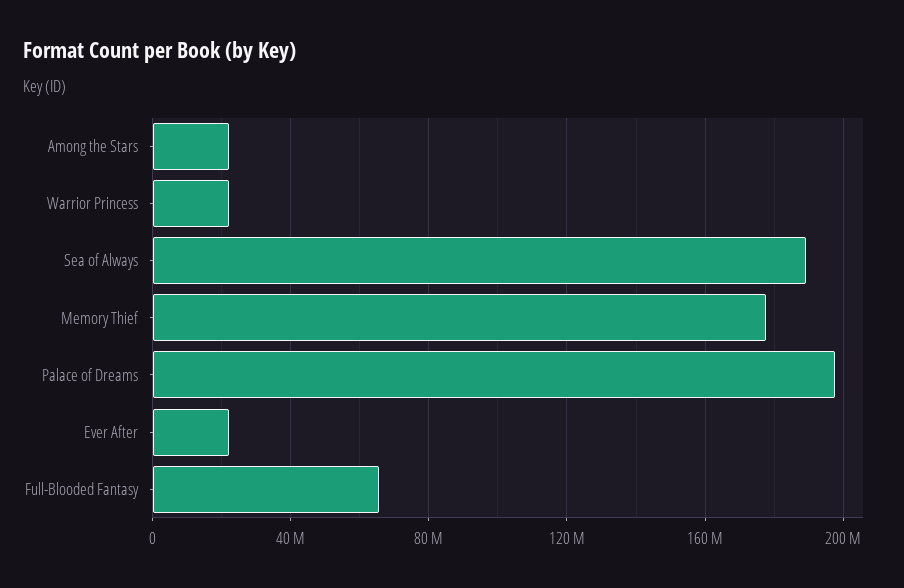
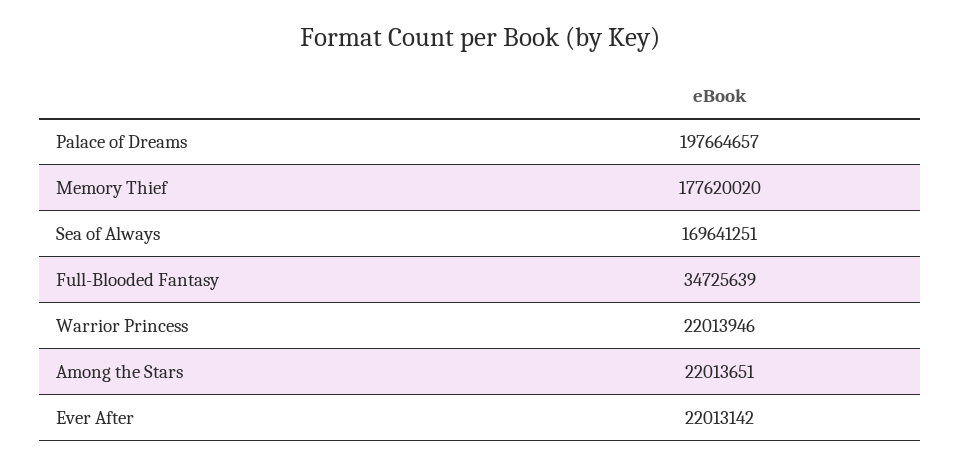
  {
    "Among the Stars": 22013651,
    "Warrior Princess": 22013946,
-   "Sea of Always": 190000000,
+   "Sea of Always": 169641251,
    "Memory Thief": 177620020,
    "Palace of Dreams": 197664657,
    "Ever After": 22013142,
-   "Full-Blooded Fantasy": 65000000
+   "Full-Blooded Fantasy": 34725639
  }

